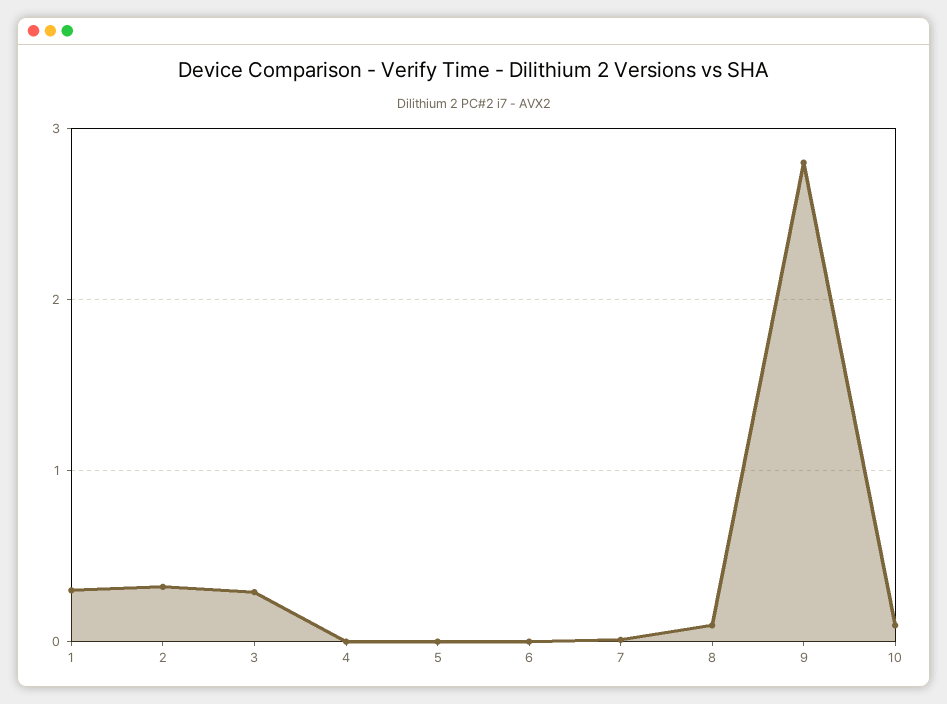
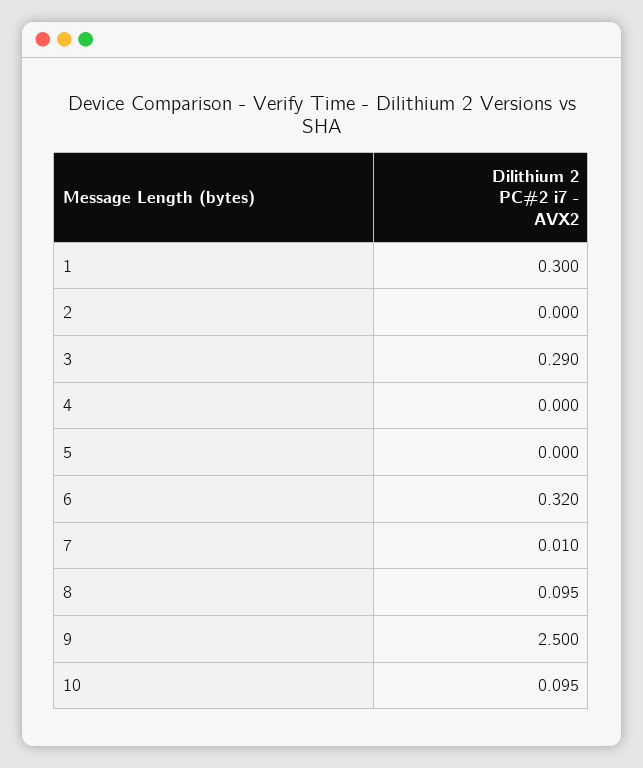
  {
    "1": 0.3,
-   "2": 0.3,
+   "2": 0,
    "3": 0.29,
    "4": 0,
    "5": 0,
-   "6": 0,
+   "6": 0.32,
    "7": 0.01,
    "8": 0.095,
-   "9": 2.8,
+   "9": 2.5,
    "10": 0.095
  }

